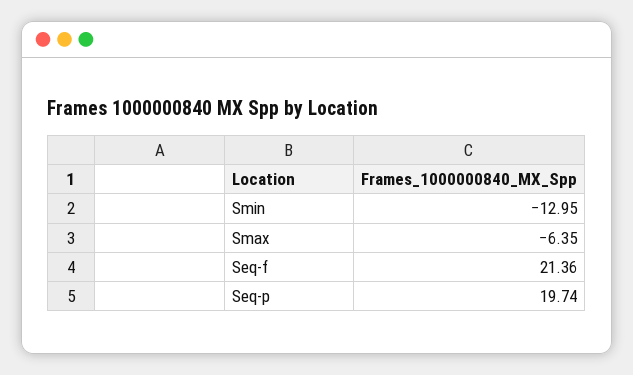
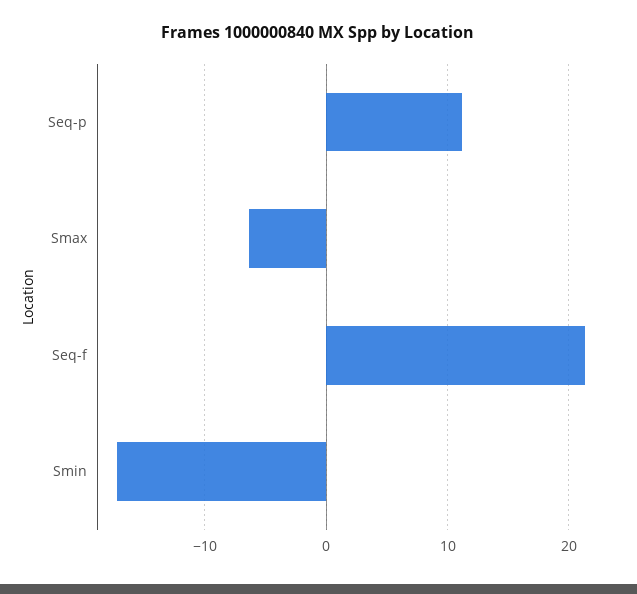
  {
-   "Smin": -12.95,
+   "Smin": -17,
    "Smax": -6.35,
    "Seq-f": 21.36,
-   "Seq-p": 19.74
+   "Seq-p": 11
  }

